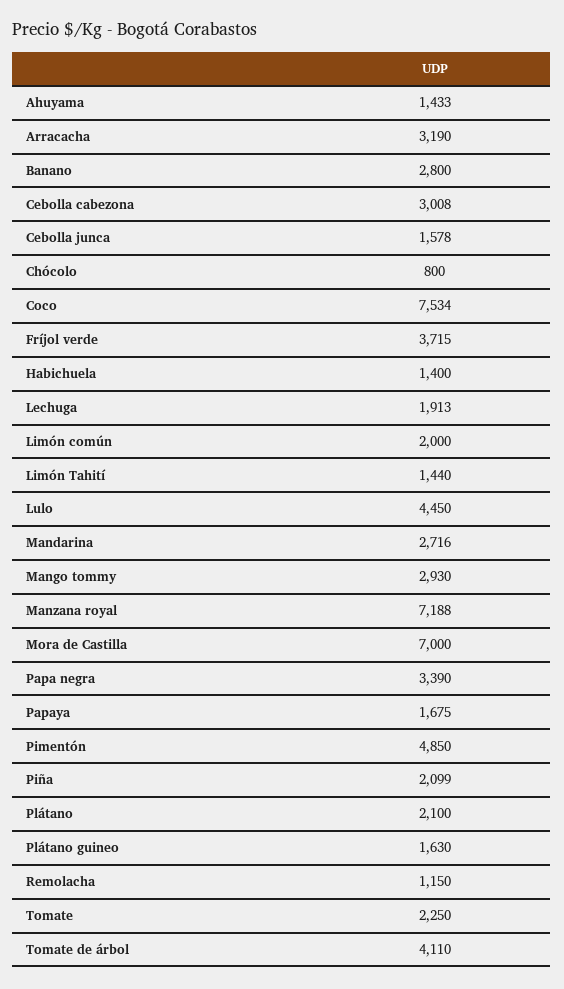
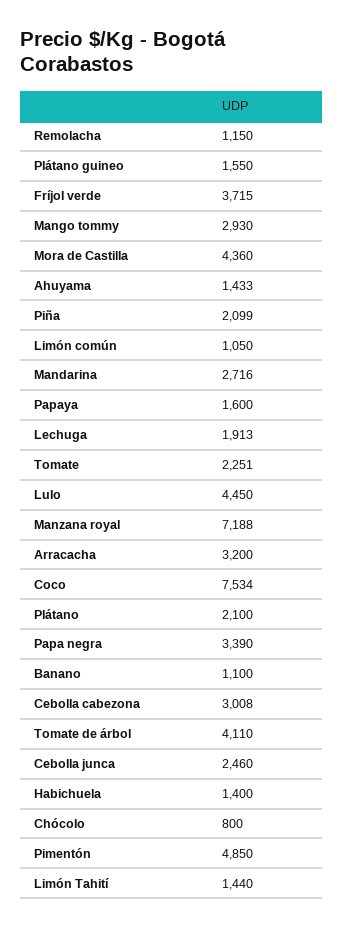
  {
    "Ahuyama": 1433,
-   "Arracacha": 3190,
+   "Arracacha": 3200,
-   "Banano": 2800,
+   "Banano": 1100,
    "Cebolla cabezona": 3008,
-   "Cebolla junca": 1578,
+   "Cebolla junca": 2460,
    "Chócolo": 800,
    "Coco": 7534,
    "Fríjol verde": 3715,
    "Habichuela": 1400,
    "Lechuga": 1913,
-   "Limón común": 2000,
+   "Limón común": 1050,
    "Limón Tahití": 1440,
    "Lulo": 4450,
    "Mandarina": 2716,
    "Mango tommy": 2930,
    "Manzana royal": 7188,
-   "Mora de Castilla": 7000,
+   "Mora de Castilla": 4360,
    "Papa negra": 3390,
-   "Papaya": 1675,
+   "Papaya": 1600,
    "Pimentón": 4850,
    "Piña": 2099,
    "Plátano": 2100,
-   "Plátano guineo": 1630,
+   "Plátano guineo": 1550,
    "Remolacha": 1150,
-   "Tomate": 2250,
+   "Tomate": 2251,
    "Tomate de árbol": 4110
  }

